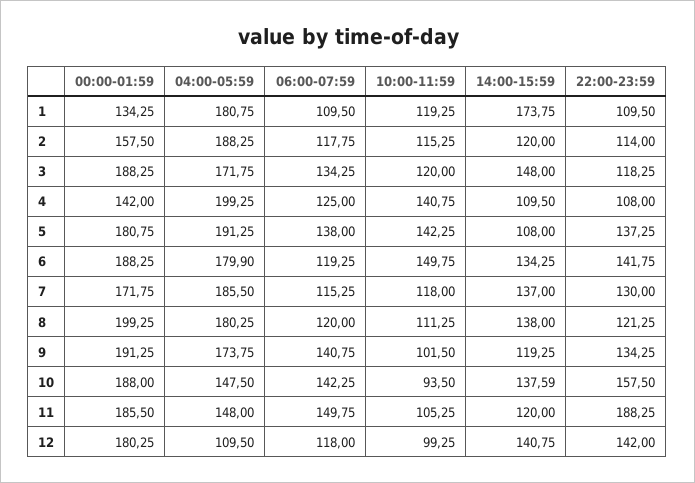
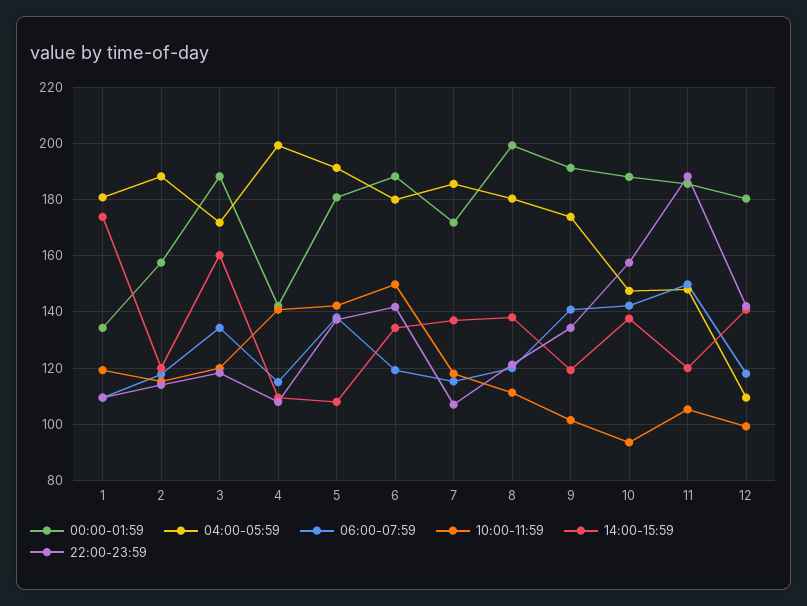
  {
    "00:00-01:59": {
      "1": 134.25,
      "2": 157.5,
      "3": 188.25,
      "4": 142,
      "5": 180.75,
      "6": 188.25,
      "7": 171.75,
      "8": 199.25,
      "9": 191.25,
      "10": 188,
      "11": 185.5,
      "12": 180.25
    },
    "04:00-05:59": {
      "1": 180.75,
      "2": 188.25,
      "3": 171.75,
      "4": 199.25,
      "5": 191.25,
      "6": 179.9,
      "7": 185.5,
      "8": 180.25,
      "9": 173.75,
      "10": 147.5,
      "11": 148,
      "12": 109.5
    },
    "06:00-07:59": {
      "1": 109.5,
      "2": 117.75,
      "3": 134.25,
-     "4": 125,
+     "4": 115,
      "5": 138,
      "6": 119.25,
      "7": 115.25,
      "8": 120,
      "9": 140.75,
      "10": 142.25,
      "11": 149.75,
      "12": 118
    },
    "10:00-11:59": {
      "1": 119.25,
      "2": 115.25,
      "3": 120,
      "4": 140.75,
      "5": 142.25,
      "6": 149.75,
      "7": 118,
      "8": 111.25,
      "9": 101.5,
      "10": 93.5,
      "11": 105.25,
      "12": 99.25
    },
    "14:00-15:59": {
      "1": 173.75,
      "2": 120,
-     "3": 148,
+     "3": 160,
      "4": 109.5,
      "5": 108,
      "6": 134.25,
      "7": 137,
      "8": 138,
      "9": 119.25,
      "10": 137.59,
      "11": 120,
      "12": 140.75
    },
    "22:00-23:59": {
      "1": 109.5,
      "2": 114,
      "3": 118.25,
      "4": 108,
      "5": 137.25,
      "6": 141.75,
-     "7": 130,
+     "7": 107.5,
      "8": 121.25,
      "9": 134.25,
      "10": 157.5,
      "11": 188.25,
      "12": 142
    }
  }

